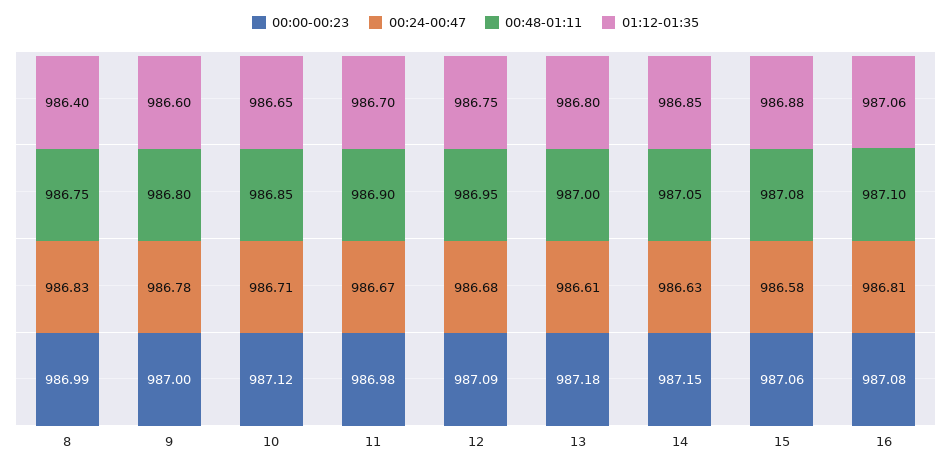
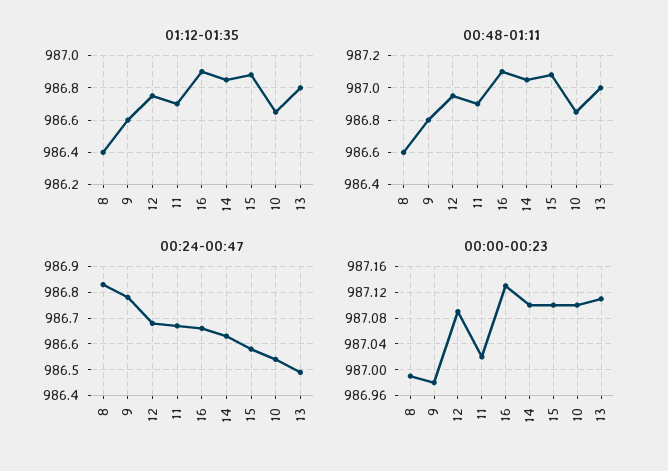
  {
    "00:00-00:23": {
      "8": 986.99,
-     "9": 987,
+     "9": 986.98,
-     "10": 987.12,
+     "10": 987.1,
-     "11": 986.98,
+     "11": 987.02,
      "12": 987.09,
-     "13": 987.18,
+     "13": 987.11,
-     "14": 987.15,
+     "14": 987.1,
-     "15": 987.06,
+     "15": 987.1,
-     "16": 987.08
+     "16": 987.13
    },
    "00:24-00:47": {
      "8": 986.83,
      "9": 986.78,
-     "10": 986.71,
+     "10": 986.55,
      "11": 986.67,
      "12": 986.68,
-     "13": 986.61,
+     "13": 986.5,
      "14": 986.63,
      "15": 986.58,
-     "16": 986.81
+     "16": 986.65
    },
    "00:48-01:11": {
-     "8": 986.75,
+     "8": 986.6,
      "9": 986.8,
      "10": 986.85,
      "11": 986.9,
      "12": 986.95,
      "13": 987,
      "14": 987.05,
      "15": 987.08,
      "16": 987.1
    },
    "01:12-01:35": {
      "8": 986.4,
      "9": 986.6,
      "10": 986.65,
      "11": 986.7,
      "12": 986.75,
      "13": 986.8,
      "14": 986.85,
      "15": 986.88,
-     "16": 987.06
+     "16": 986.9
    }
  }

